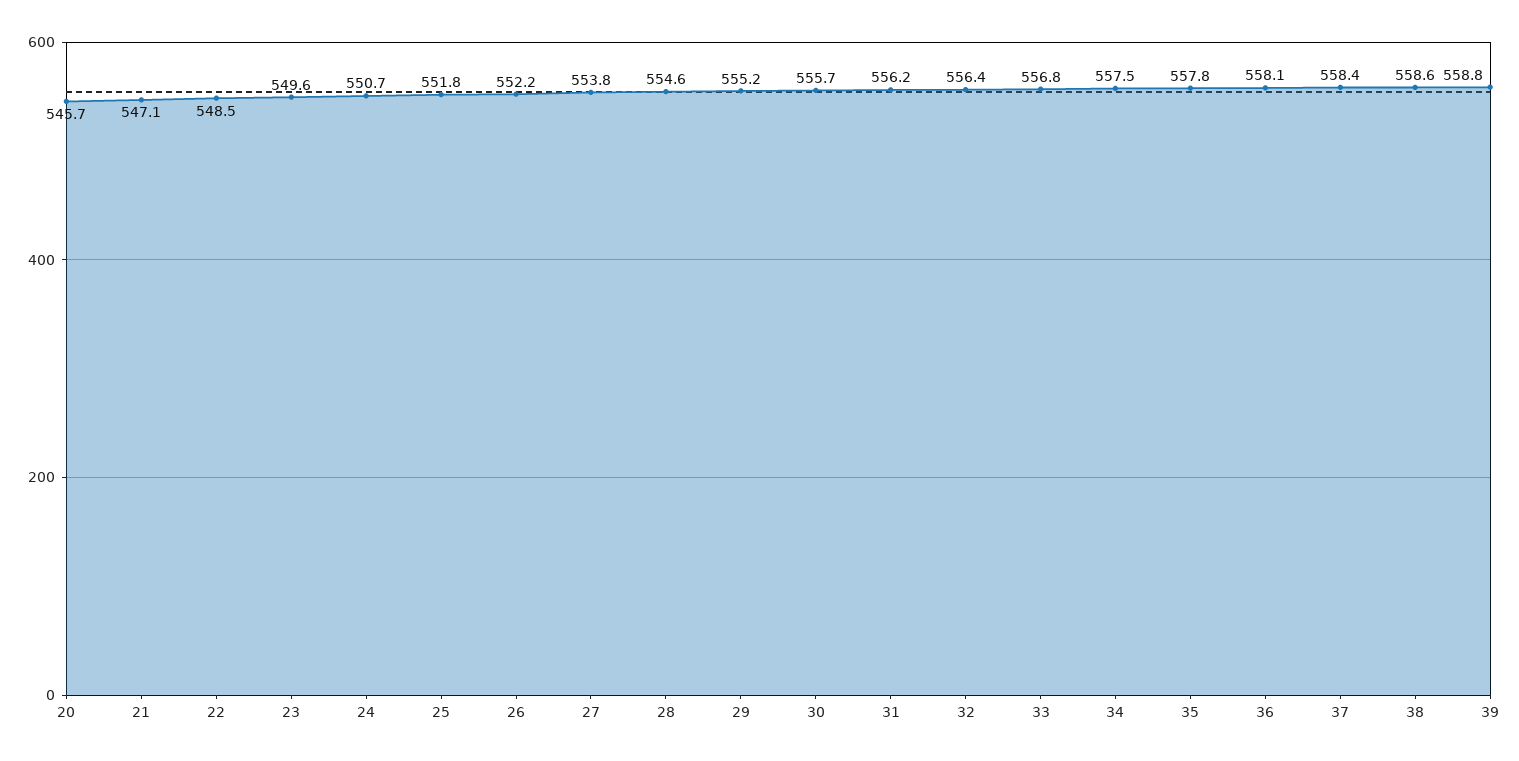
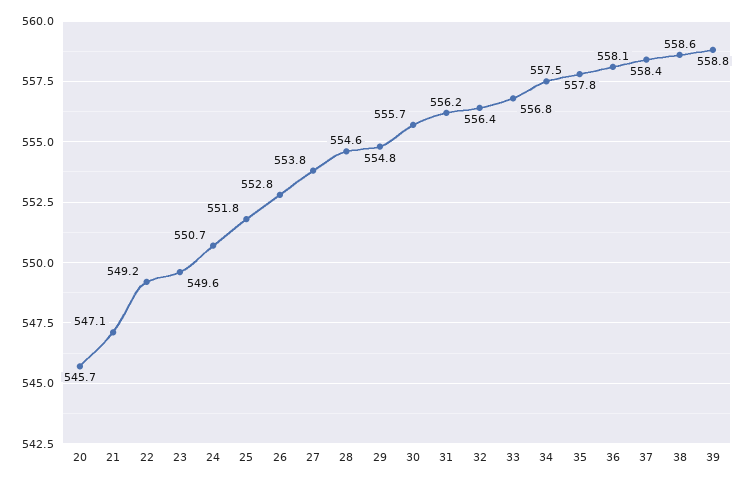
  {
    "20": 545.7,
    "21": 547.1,
-   "22": 548.5,
+   "22": 549.2,
    "23": 549.6,
    "24": 550.7,
    "25": 551.8,
-   "26": 552.2,
+   "26": 552.8,
    "27": 553.8,
    "28": 554.6,
-   "29": 555.2,
+   "29": 554.8,
    "30": 555.7,
    "31": 556.2,
    "32": 556.4,
    "33": 556.8,
    "34": 557.5,
    "35": 557.8,
    "36": 558.1,
    "37": 558.4,
    "38": 558.6,
    "39": 558.8
  }

